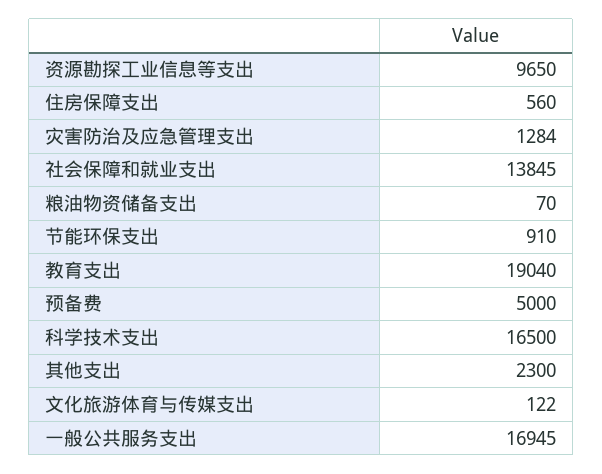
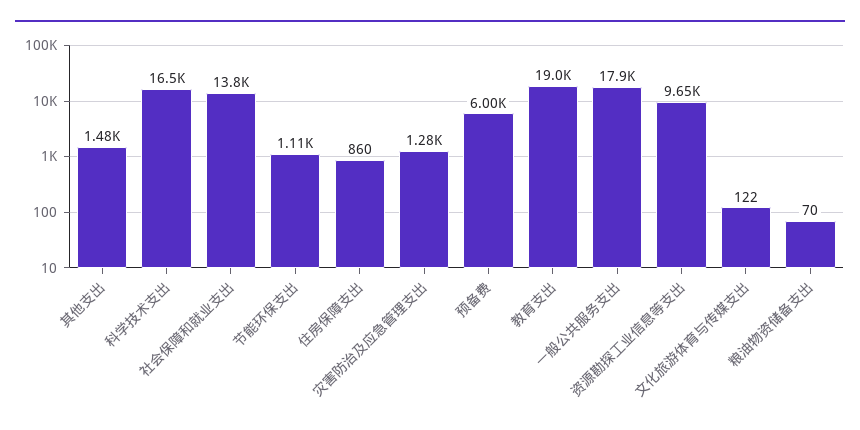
  {
    "资源勘探工业信息等支出": 9650,
-   "住房保障支出": 560,
+   "住房保障支出": 860,
    "灾害防治及应急管理支出": 1284,
    "社会保障和就业支出": 13845,
    "粮油物资储备支出": 70,
-   "节能环保支出": 910,
+   "节能环保支出": 1110,
    "教育支出": 19040,
-   "预备费": 5000,
+   "预备费": 6000,
    "科学技术支出": 16500,
-   "其他支出": 2300,
+   "其他支出": 1480,
    "文化旅游体育与传媒支出": 122,
-   "一般公共服务支出": 16945
+   "一般公共服务支出": 17900
  }

